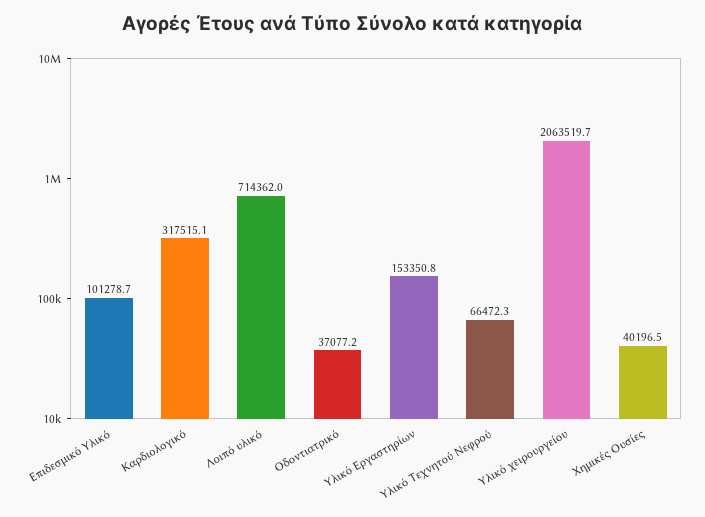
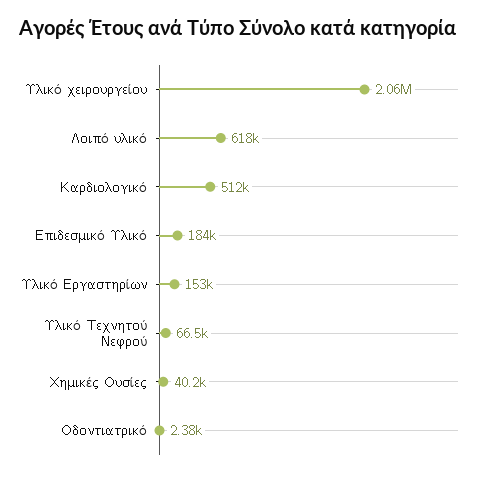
  {
-   "Επιδεσμικό Υλικό": 101278.7,
+   "Επιδεσμικό Υλικό": 184000,
-   "Καρδιολογικό": 317515.1,
+   "Καρδιολογικό": 512000,
-   "Λοιπό υλικό": 714362,
+   "Λοιπό υλικό": 618000,
-   "Οδοντιατρικό": 37077.2,
+   "Οδοντιατρικό": 2380,
    "Υλικό Εργαστηρίων": 153350.8,
    "Υλικό Τεχνητού Νεφρού": 66472.3,
    "Υλικό χειρουργείου": 2063519.7,
    "Χημικές Ουσίες": 40196.5
  }

